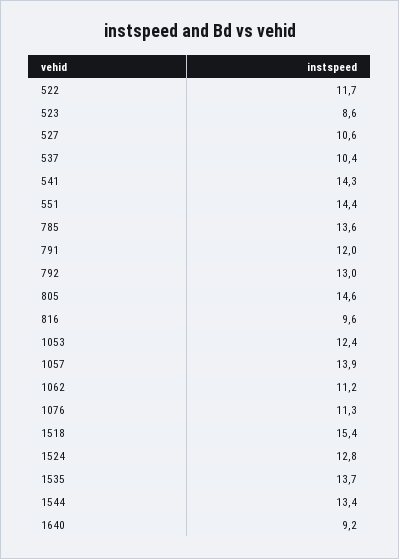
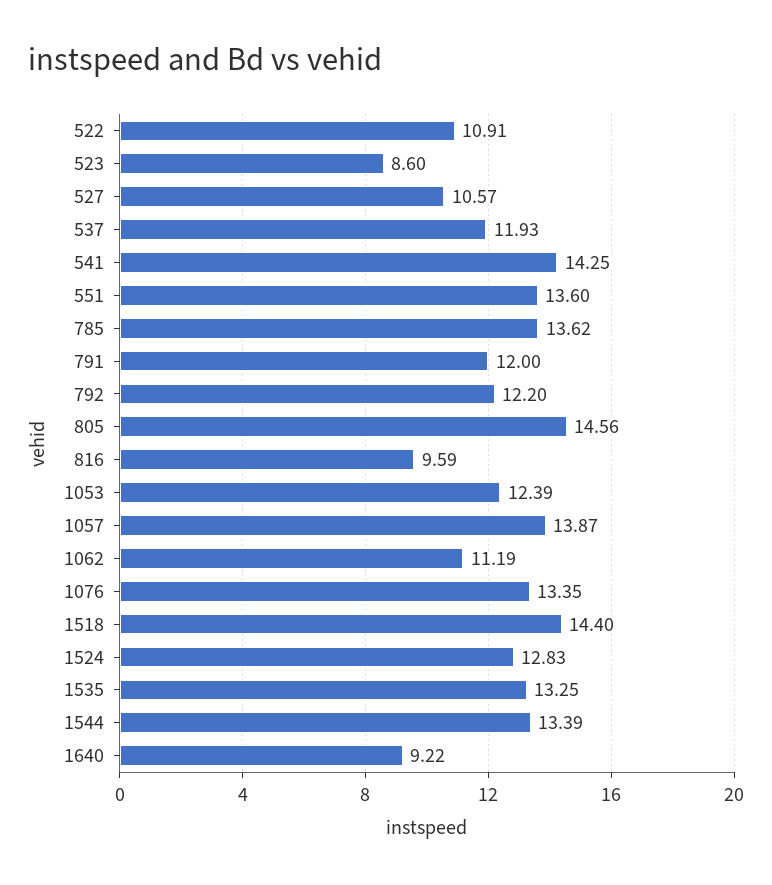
  {
-   "522": 11.7,
+   "522": 10.91,
    "523": 8.6,
    "527": 10.57,
-   "537": 10.4,
+   "537": 11.93,
    "541": 14.25,
-   "551": 14.4,
+   "551": 13.6,
    "785": 13.62,
    "791": 12,
-   "792": 13,
+   "792": 12.2,
    "805": 14.56,
    "816": 9.59,
    "1053": 12.39,
    "1057": 13.87,
    "1062": 11.19,
-   "1076": 11.3,
+   "1076": 13.35,
-   "1518": 15.4,
+   "1518": 14.4,
    "1524": 12.83,
-   "1535": 13.7,
+   "1535": 13.25,
    "1544": 13.39,
    "1640": 9.22
  }

